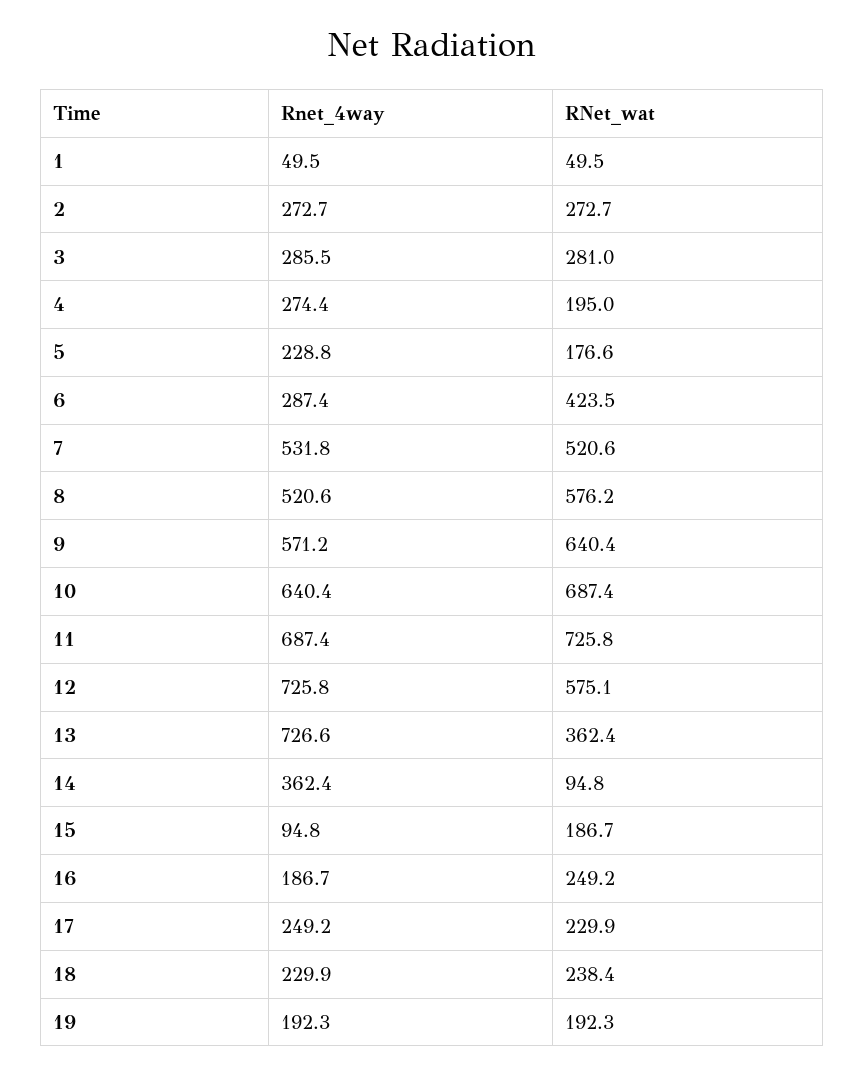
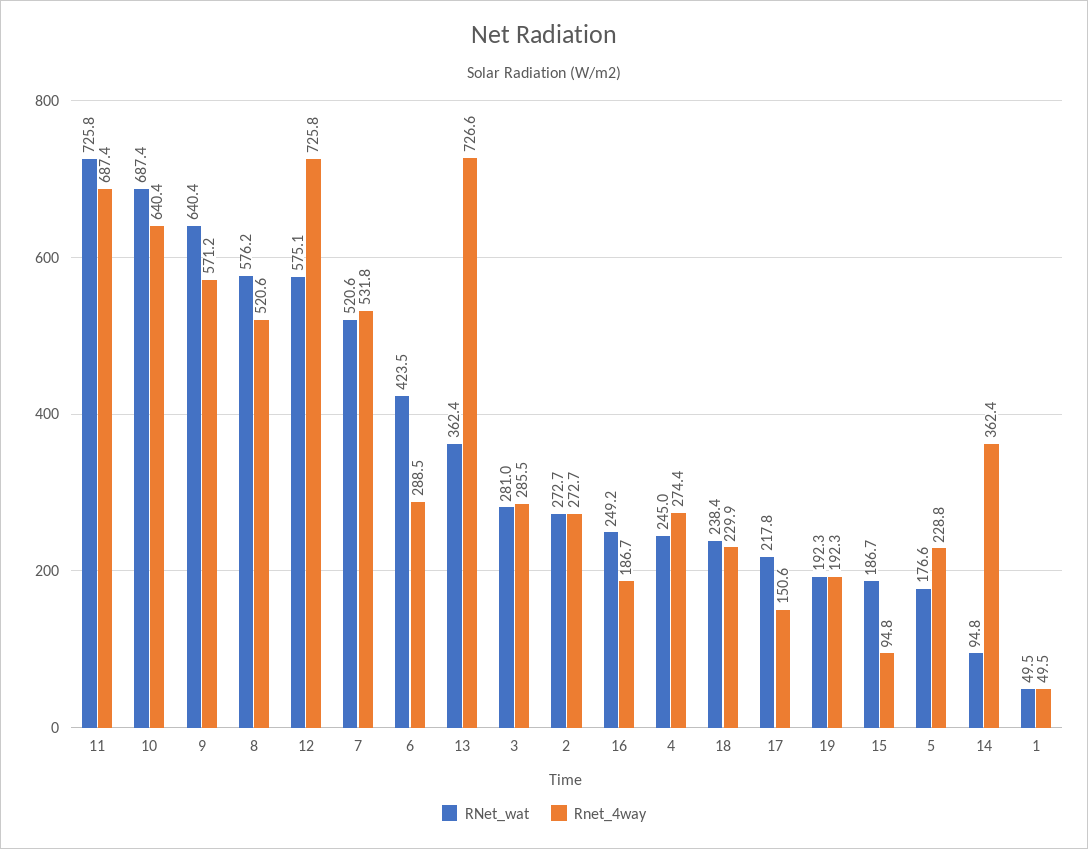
  {
    "Rnet_4way": {
      "1": 49.5,
      "2": 272.7,
      "3": 285.5,
      "4": 274.4,
      "5": 228.8,
-     "6": 287.4,
+     "6": 288.5,
      "7": 531.8,
      "8": 520.6,
      "9": 571.2,
      "10": 640.4,
      "11": 687.4,
      "12": 725.8,
      "13": 726.6,
      "14": 362.4,
      "15": 94.8,
      "16": 186.7,
-     "17": 249.2,
+     "17": 150.6,
      "18": 229.9,
      "19": 192.3
    },
    "RNet_wat": {
      "1": 49.5,
      "2": 272.7,
      "3": 281,
-     "4": 195,
+     "4": 245,
      "5": 176.6,
      "6": 423.5,
      "7": 520.6,
      "8": 576.2,
      "9": 640.4,
      "10": 687.4,
      "11": 725.8,
      "12": 575.1,
      "13": 362.4,
      "14": 94.8,
      "15": 186.7,
      "16": 249.2,
-     "17": 229.9,
+     "17": 217.8,
      "18": 238.4,
      "19": 192.3
    }
  }

